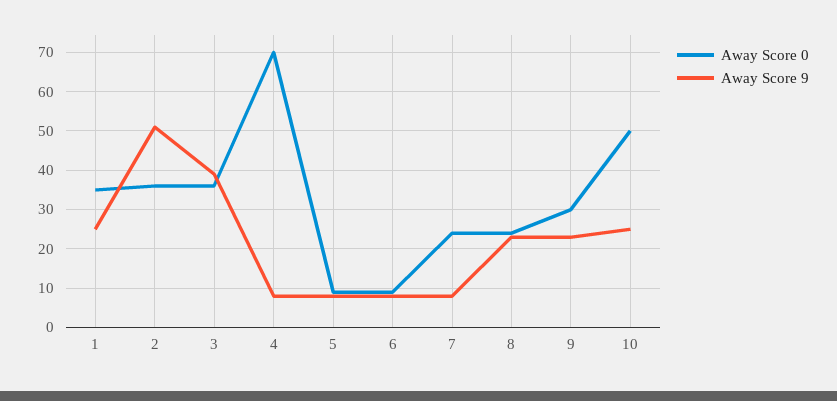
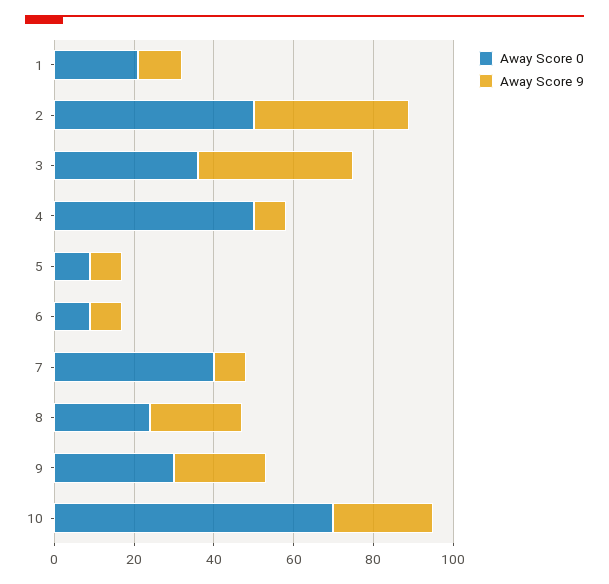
  {
    "Away Score 0": {
-     "1": 35,
+     "1": 20,
-     "2": 35,
+     "2": 50,
      "3": 35,
-     "4": 70,
+     "4": 50,
      "5": 10,
      "6": 10,
-     "7": 25,
+     "7": 40,
      "8": 25,
      "9": 30,
-     "10": 50
+     "10": 70
    },
    "Away Score 9": {
-     "1": 25,
+     "1": 10,
-     "2": 50,
+     "2": 40,
      "3": 40,
      "4": 10,
      "5": 10,
      "6": 10,
      "7": 10,
      "8": 25,
      "9": 25,
      "10": 25
    }
  }

